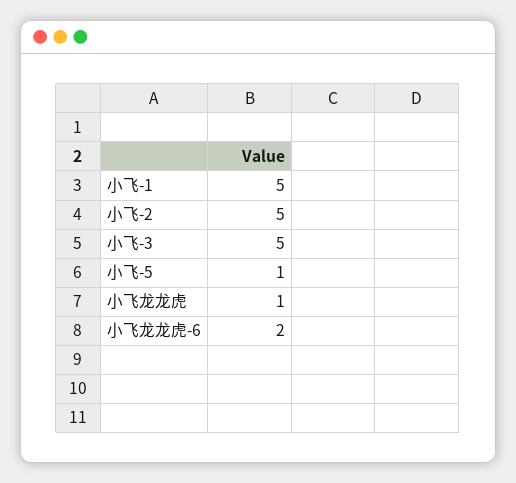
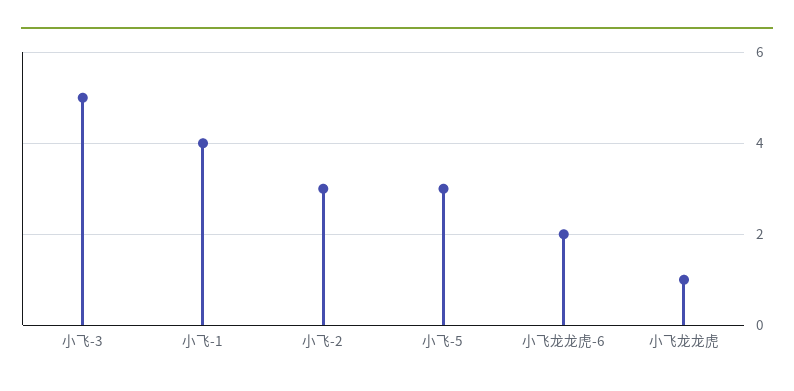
  {
-   "小飞-1": 5,
+   "小飞-1": 4,
-   "小飞-2": 5,
+   "小飞-2": 3,
    "小飞-3": 5,
-   "小飞-5": 1,
+   "小飞-5": 3,
    "小飞龙龙虎": 1,
    "小飞龙龙虎-6": 2
  }

